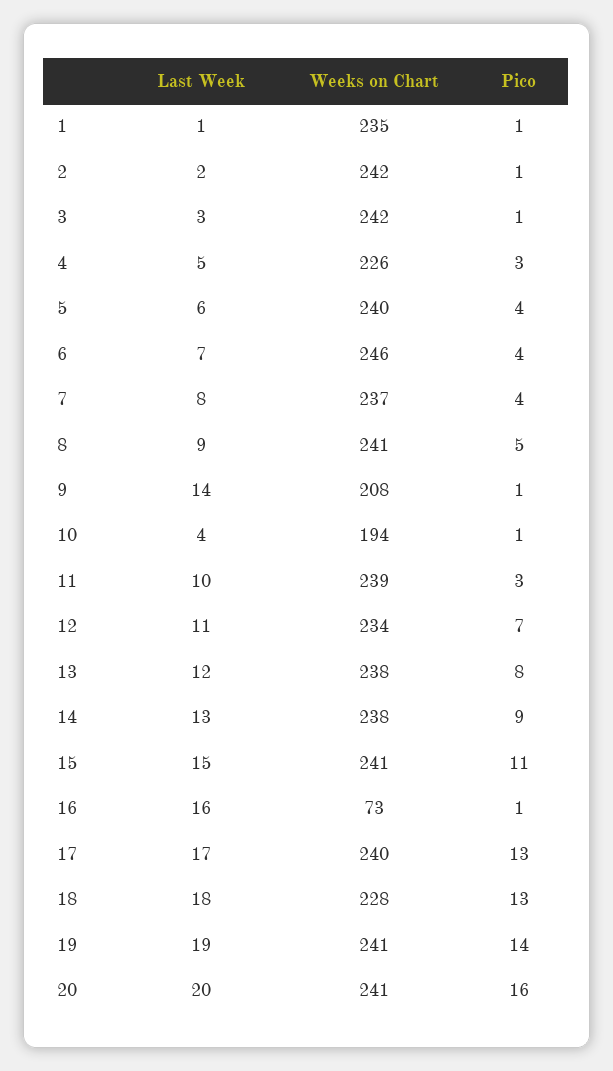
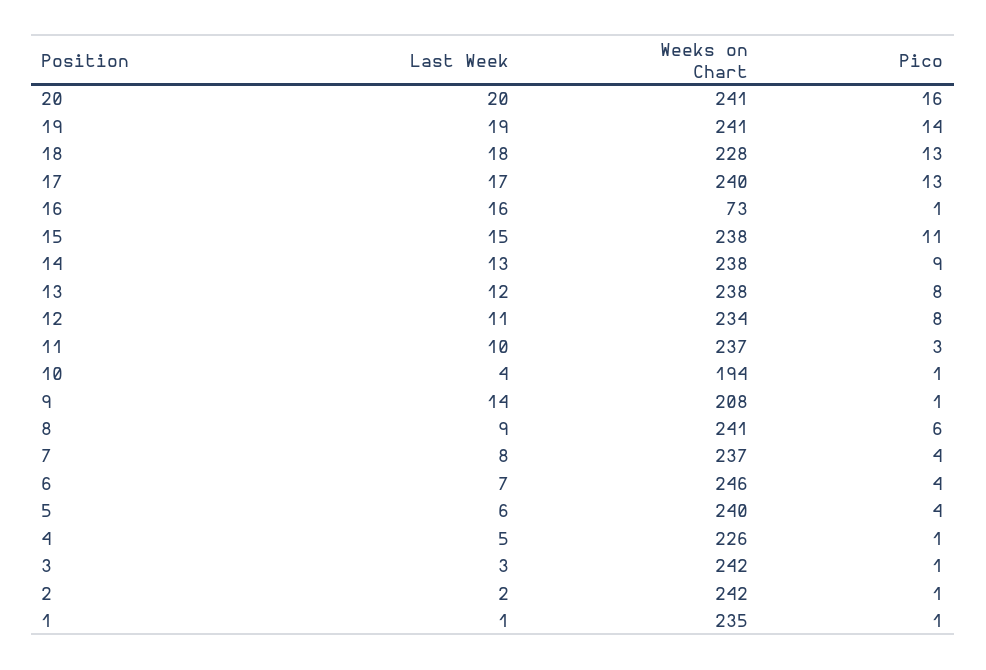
  {
    "Last Week": {
      "1": 1,
      "2": 2,
      "3": 3,
      "4": 5,
      "5": 6,
      "6": 7,
      "7": 8,
      "8": 9,
      "9": 14,
      "10": 4,
      "11": 10,
      "12": 11,
      "13": 12,
      "14": 13,
      "15": 15,
      "16": 16,
      "17": 17,
      "18": 18,
      "19": 19,
      "20": 20
    },
    "Weeks on Chart": {
      "1": 235,
      "2": 242,
      "3": 242,
      "4": 226,
      "5": 240,
      "6": 246,
      "7": 237,
      "8": 241,
      "9": 208,
      "10": 194,
-     "11": 239,
+     "11": 237,
      "12": 234,
      "13": 238,
      "14": 238,
-     "15": 241,
+     "15": 238,
      "16": 73,
      "17": 240,
      "18": 228,
      "19": 241,
      "20": 241
    },
    "Pico": {
      "1": 1,
      "2": 1,
      "3": 1,
-     "4": 3,
+     "4": 1,
      "5": 4,
      "6": 4,
      "7": 4,
-     "8": 5,
+     "8": 6,
      "9": 1,
      "10": 1,
      "11": 3,
-     "12": 7,
+     "12": 8,
      "13": 8,
      "14": 9,
      "15": 11,
      "16": 1,
      "17": 13,
      "18": 13,
      "19": 14,
      "20": 16
    }
  }

